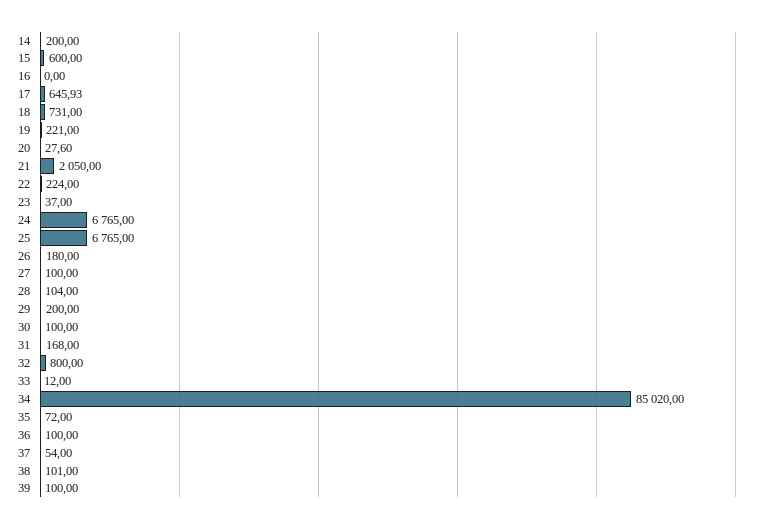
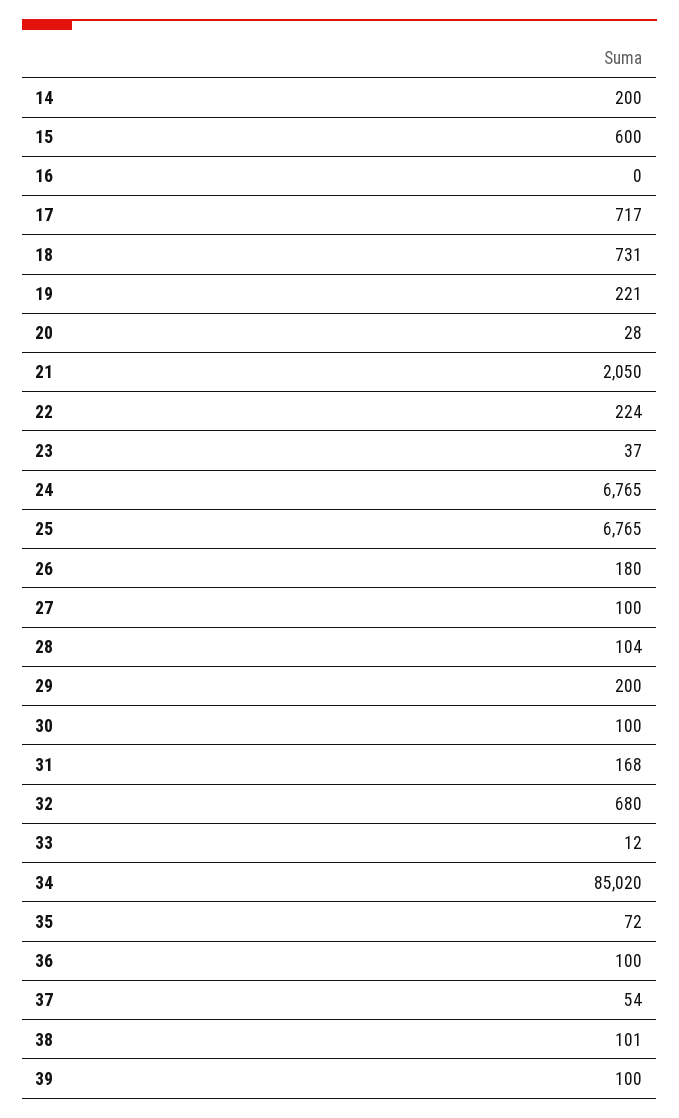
  {
    "14": 200,
    "15": 600,
    "16": 0,
-   "17": 645.93,
+   "17": 717,
    "18": 731,
    "19": 221,
    "20": 27.6,
    "21": 2050,
    "22": 224,
    "23": 37,
    "24": 6765,
    "25": 6765,
    "26": 180,
    "27": 100,
    "28": 104,
    "29": 200,
    "30": 100,
    "31": 168,
-   "32": 800,
+   "32": 680,
    "33": 12,
    "34": 85020,
    "35": 72,
    "36": 100,
    "37": 54,
    "38": 101,
    "39": 100
  }

